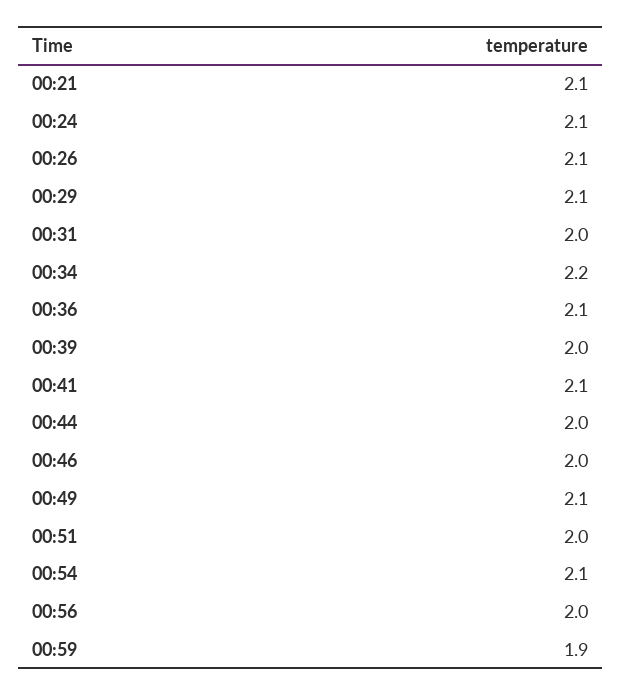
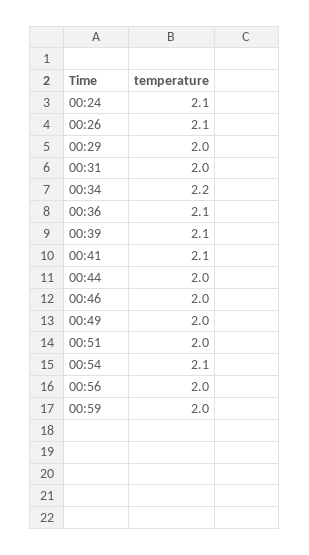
  {
-   "00:21": 2.1,
    "00:24": 2.1,
    "00:26": 2.1,
-   "00:29": 2.1,
+   "00:29": 2,
    "00:31": 2,
    "00:34": 2.2,
    "00:36": 2.1,
-   "00:39": 2,
+   "00:39": 2.1,
    "00:41": 2.1,
    "00:44": 2,
    "00:46": 2,
-   "00:49": 2.1,
+   "00:49": 2,
    "00:51": 2,
    "00:54": 2.1,
    "00:56": 2,
-   "00:59": 1.9
+   "00:59": 2
  }

